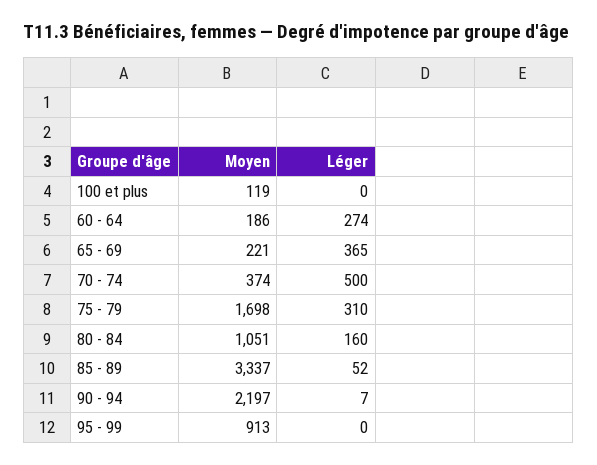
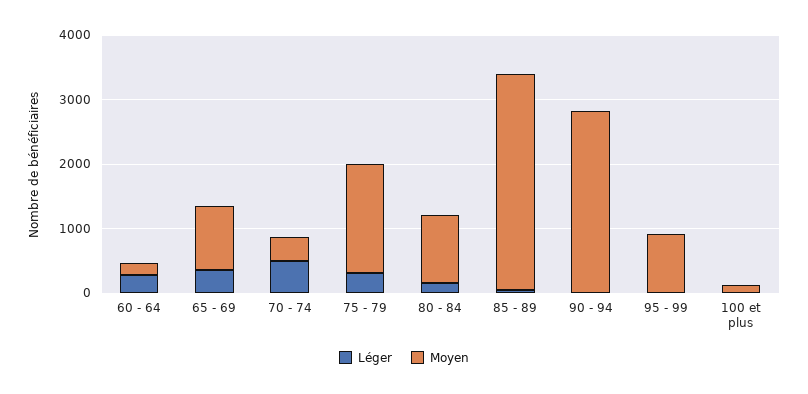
  {
    "Moyen": {
      "100 et plus": 119,
      "60 - 64": 186,
-     "65 - 69": 221,
+     "65 - 69": 1000,
      "70 - 74": 374,
      "75 - 79": 1698,
      "80 - 84": 1051,
      "85 - 89": 3337,
-     "90 - 94": 2197,
+     "90 - 94": 2800,
      "95 - 99": 913
    },
    "Léger": {
      "100 et plus": 0,
      "60 - 64": 274,
      "65 - 69": 365,
      "70 - 74": 500,
      "75 - 79": 310,
      "80 - 84": 160,
      "85 - 89": 52,
      "90 - 94": 7,
      "95 - 99": 0
    }
  }

